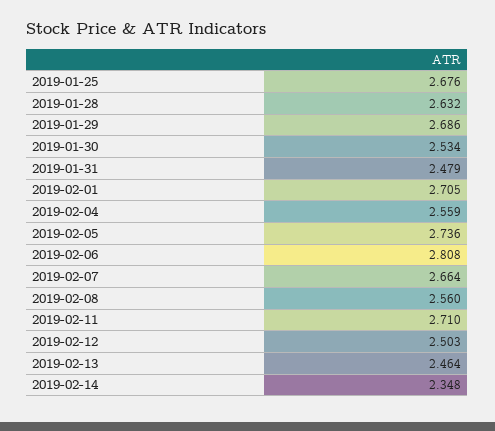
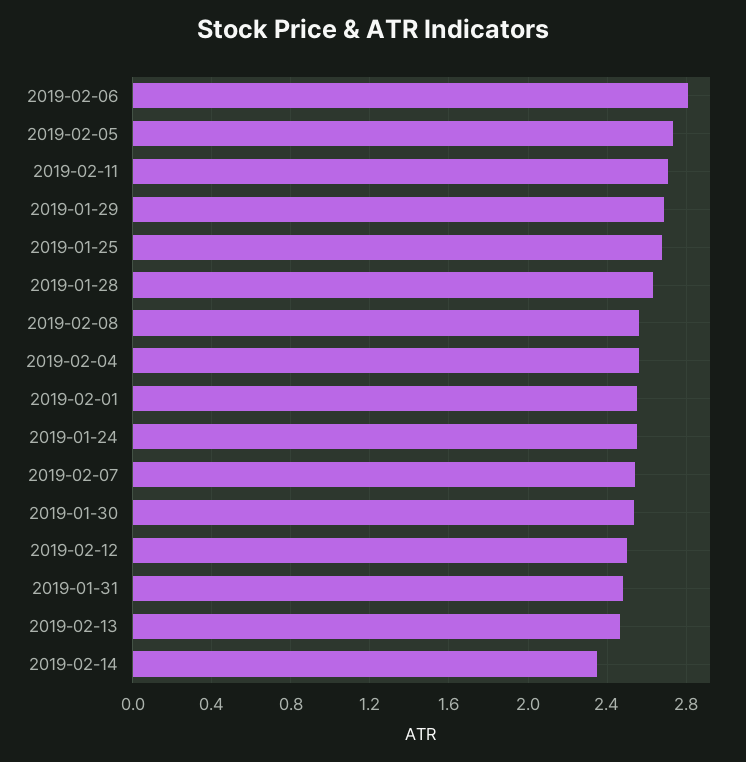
  {
    "2019-01-25": 2.676,
    "2019-01-28": 2.632,
    "2019-01-29": 2.686,
    "2019-01-30": 2.534,
    "2019-01-31": 2.479,
-   "2019-02-01": 2.705,
+   "2019-02-01": 2.55,
    "2019-02-04": 2.559,
    "2019-02-05": 2.736,
    "2019-02-06": 2.808,
-   "2019-02-07": 2.664,
+   "2019-02-07": 2.55,
    "2019-02-08": 2.56,
    "2019-02-11": 2.71,
    "2019-02-12": 2.503,
    "2019-02-13": 2.464,
-   "2019-02-14": 2.348
+   "2019-02-14": 2.348,
+   "2019-01-24": 2.55
  }

